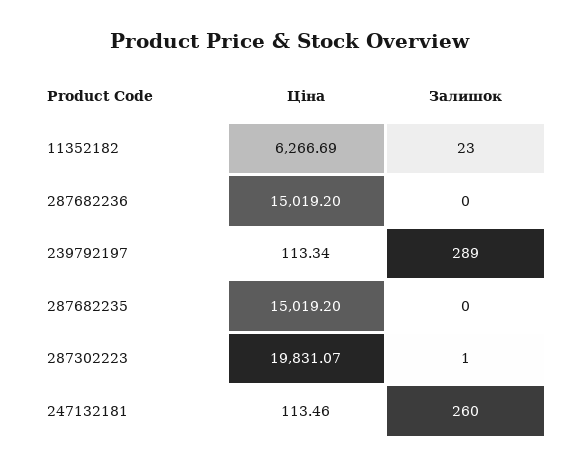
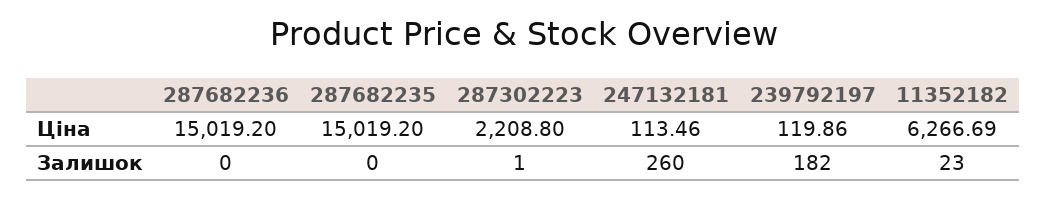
  {
    "Ціна": {
      "11352182": 6266.69,
      "287682236": 15019.2,
-     "239792197": 113.34,
+     "239792197": 119.86,
      "287682235": 15019.2,
-     "287302223": 19831.07,
+     "287302223": 2208.8,
      "247132181": 113.46
    },
    "Залишок": {
      "11352182": 23,
      "287682236": 0,
-     "239792197": 289,
+     "239792197": 182,
      "287682235": 0,
      "287302223": 1,
      "247132181": 260
    }
  }

